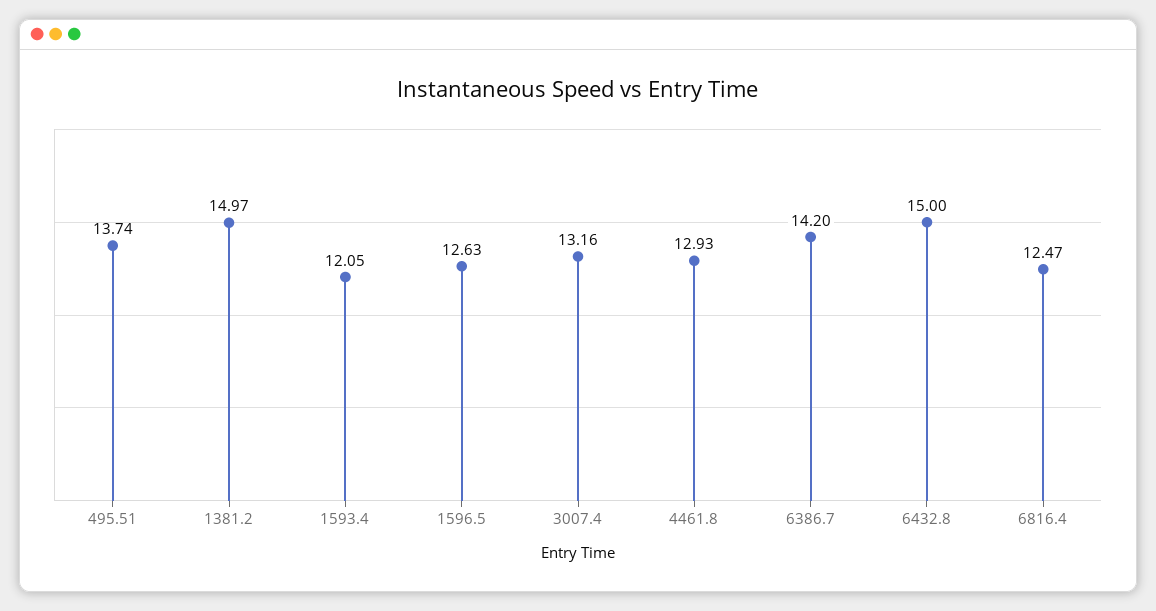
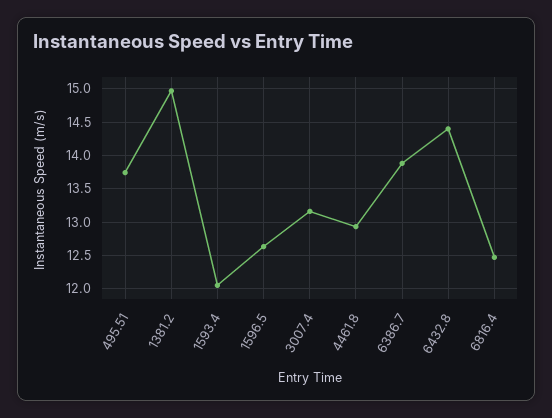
  {
    "495.51": 13.74,
    "1381.2": 14.97,
    "1593.4": 12.05,
    "1596.5": 12.63,
    "3007.4": 13.16,
    "4461.8": 12.93,
-   "6386.7": 14.2,
+   "6386.7": 13.9,
-   "6432.8": 15,
+   "6432.8": 14.4,
    "6816.4": 12.47
  }

